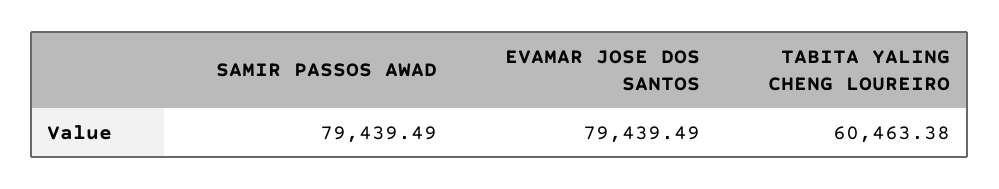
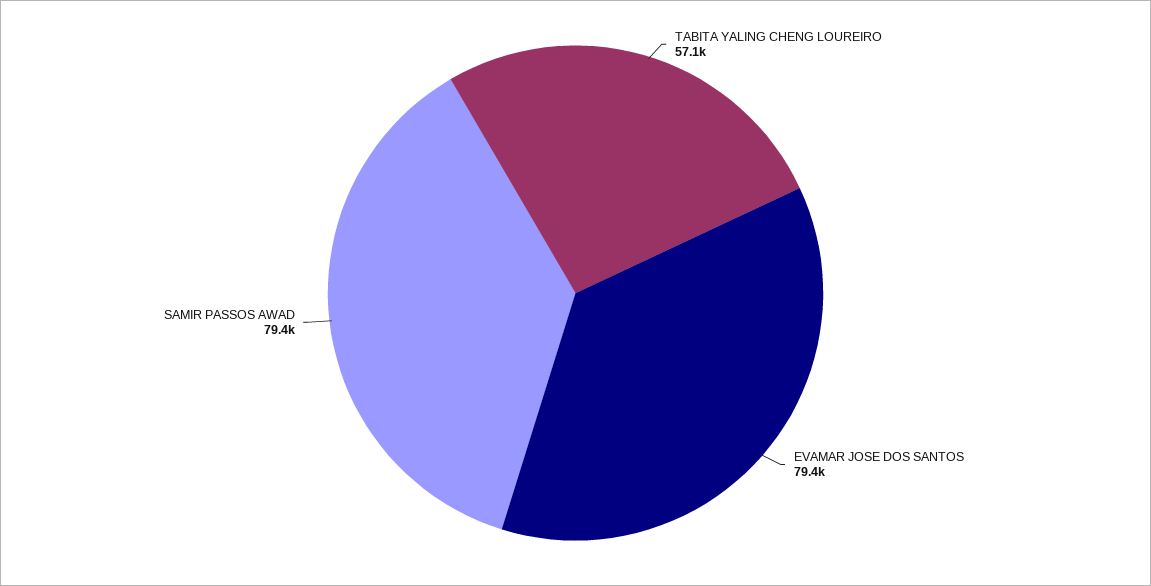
  {
    "SAMIR PASSOS AWAD": 79439.49,
    "EVAMAR JOSE DOS SANTOS": 79439.49,
-   "TABITA YALING CHENG LOUREIRO": 60463.38
+   "TABITA YALING CHENG LOUREIRO": 57100
  }

